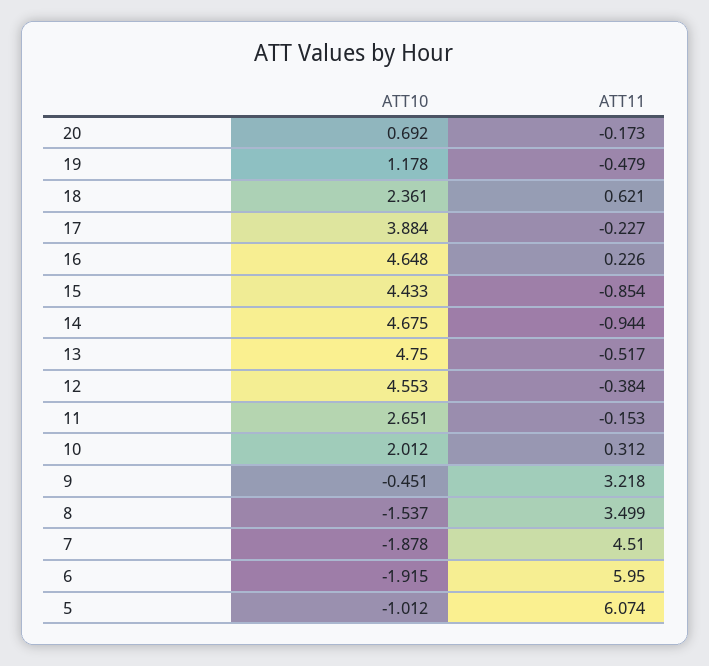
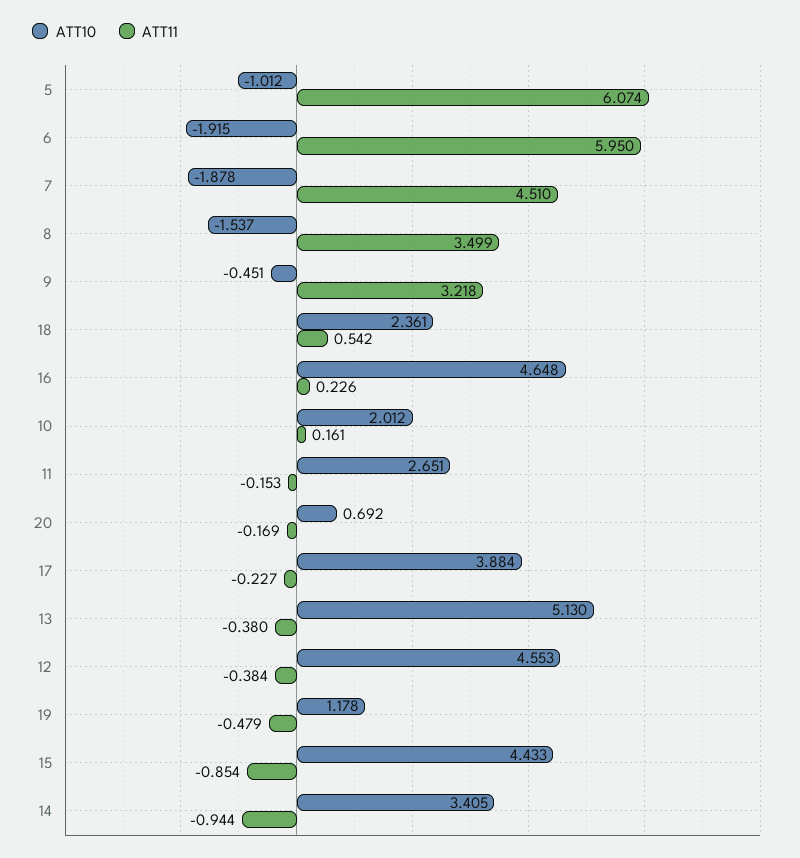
  {
    "ATT10": {
      "20": 0.692,
      "19": 1.178,
      "18": 2.361,
      "17": 3.884,
      "16": 4.648,
      "15": 4.433,
-     "14": 4.675,
+     "14": 3.405,
-     "13": 4.75,
+     "13": 5.13,
      "12": 4.553,
      "11": 2.651,
      "10": 2.012,
      "9": -0.451,
      "8": -1.537,
      "7": -1.878,
      "6": -1.915,
      "5": -1.012
    },
    "ATT11": {
-     "20": -0.173,
+     "20": -0.169,
      "19": -0.479,
-     "18": 0.621,
+     "18": 0.542,
      "17": -0.227,
      "16": 0.226,
      "15": -0.854,
      "14": -0.944,
-     "13": -0.517,
+     "13": -0.38,
      "12": -0.384,
      "11": -0.153,
-     "10": 0.312,
+     "10": 0.161,
      "9": 3.218,
      "8": 3.499,
      "7": 4.51,
      "6": 5.95,
      "5": 6.074
    }
  }

